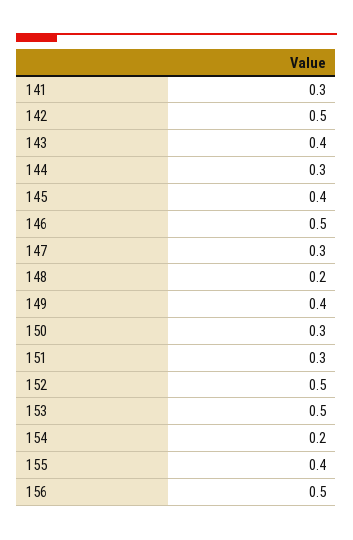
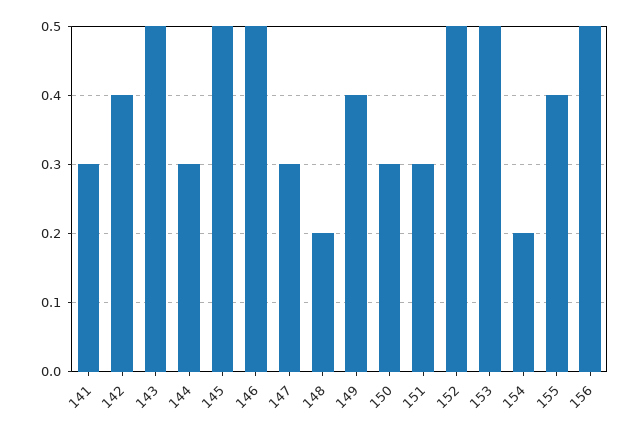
  {
    "141": 0.3,
-   "142": 0.5,
+   "142": 0.4,
-   "143": 0.4,
+   "143": 0.5,
    "144": 0.3,
-   "145": 0.4,
+   "145": 0.5,
    "146": 0.5,
    "147": 0.3,
    "148": 0.2,
    "149": 0.4,
    "150": 0.3,
    "151": 0.3,
    "152": 0.5,
    "153": 0.5,
    "154": 0.2,
    "155": 0.4,
    "156": 0.5
  }

